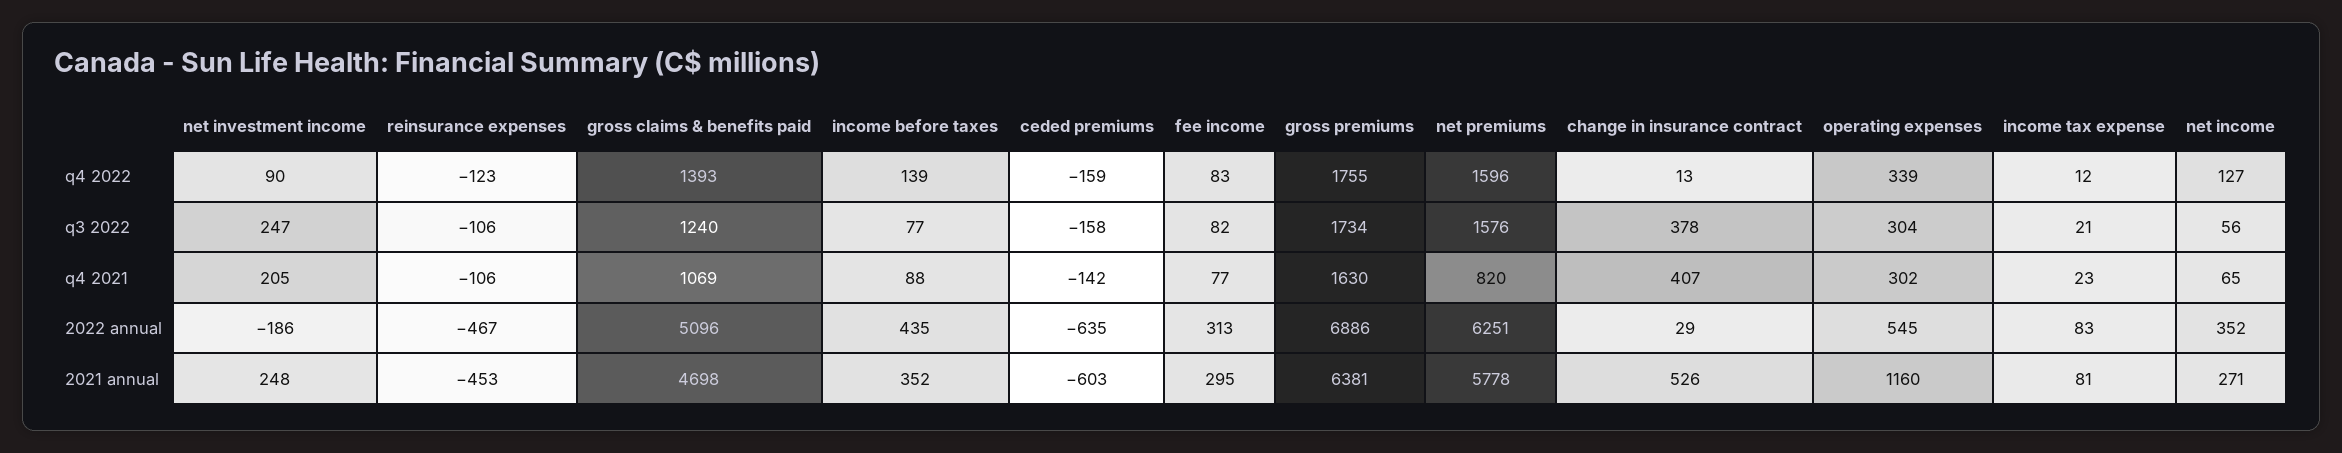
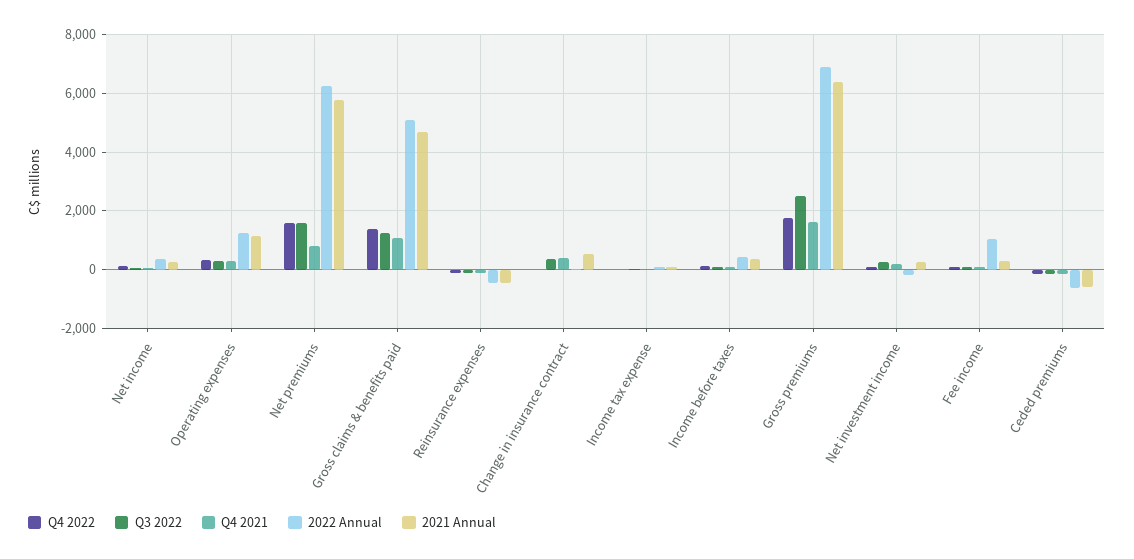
  {
    "q4 2022": {
      "net investment income": 90,
      "reinsurance expenses": -123,
      "gross claims & benefits paid": 1393,
      "income before taxes": 139,
      "ceded premiums": -159,
      "fee income": 83,
      "gross premiums": 1755,
      "net premiums": 1596,
      "change in insurance contract": 13,
      "operating expenses": 339,
      "income tax expense": 12,
      "net income": 127
    },
    "q3 2022": {
      "net investment income": 247,
      "reinsurance expenses": -106,
      "gross claims & benefits paid": 1240,
      "income before taxes": 77,
      "ceded premiums": -158,
      "fee income": 82,
-     "gross premiums": 1734,
+     "gross premiums": 2500,
      "net premiums": 1576,
      "change in insurance contract": 378,
      "operating expenses": 304,
      "income tax expense": 21,
      "net income": 56
    },
    "q4 2021": {
      "net investment income": 205,
      "reinsurance expenses": -106,
      "gross claims & benefits paid": 1069,
      "income before taxes": 88,
      "ceded premiums": -142,
      "fee income": 77,
      "gross premiums": 1630,
      "net premiums": 820,
      "change in insurance contract": 407,
      "operating expenses": 302,
      "income tax expense": 23,
      "net income": 65
    },
    "2022 annual": {
      "net investment income": -186,
      "reinsurance expenses": -467,
      "gross claims & benefits paid": 5096,
      "income before taxes": 435,
      "ceded premiums": -635,
-     "fee income": 313,
+     "fee income": 1000,
      "gross premiums": 6886,
      "net premiums": 6251,
      "change in insurance contract": 29,
-     "operating expenses": 545,
+     "operating expenses": 1250,
      "income tax expense": 83,
      "net income": 352
    },
    "2021 annual": {
      "net investment income": 248,
      "reinsurance expenses": -453,
      "gross claims & benefits paid": 4698,
      "income before taxes": 352,
      "ceded premiums": -603,
      "fee income": 295,
      "gross premiums": 6381,
      "net premiums": 5778,
      "change in insurance contract": 526,
      "operating expenses": 1160,
      "income tax expense": 81,
      "net income": 271
    }
  }

